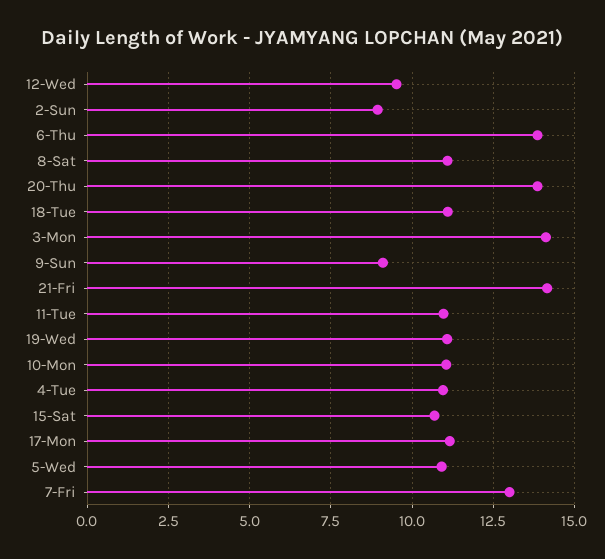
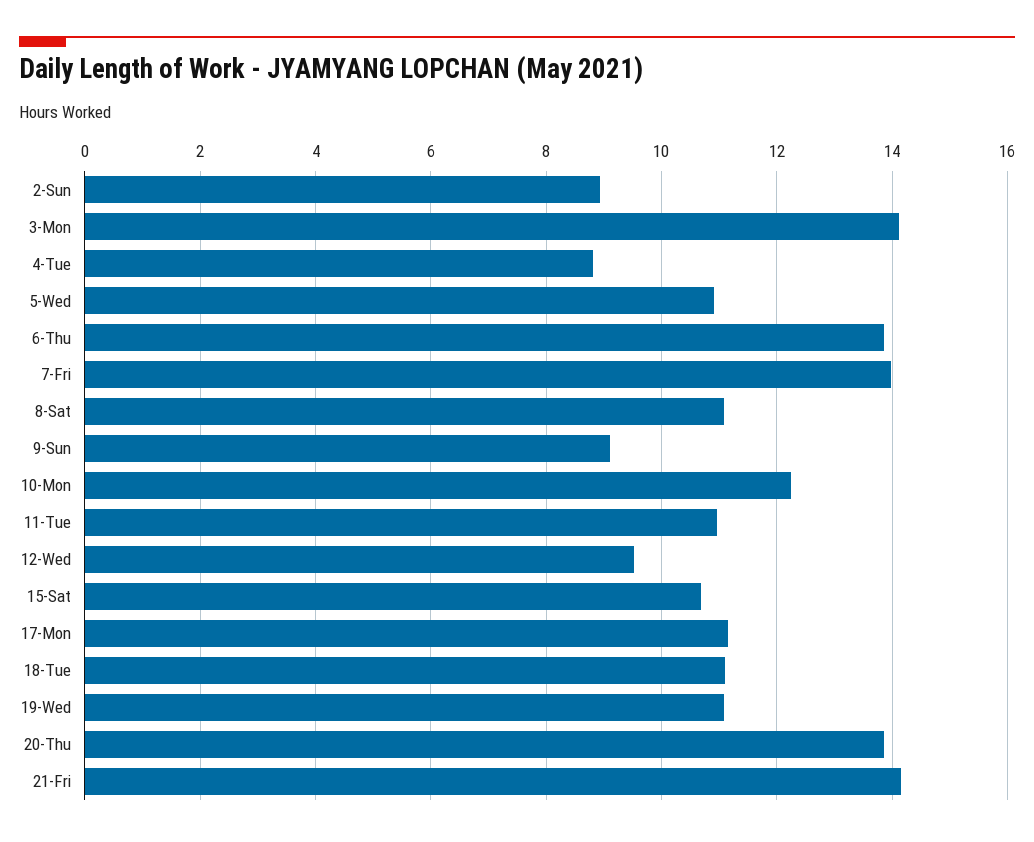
  {
    "12-Wed": 9.6,
    "2-Sun": 9,
    "6-Thu": 13.8,
    "8-Sat": 11,
    "20-Thu": 13.8,
    "18-Tue": 11.2,
    "3-Mon": 14.2,
    "9-Sun": 9.2,
    "21-Fri": 14.2,
    "11-Tue": 11,
    "19-Wed": 11,
-   "10-Mon": 11,
+   "10-Mon": 12.2,
-   "4-Tue": 11,
+   "4-Tue": 8.8,
    "15-Sat": 10.6,
    "17-Mon": 11.2,
    "5-Wed": 11,
-   "7-Fri": 13
+   "7-Fri": 14
  }

